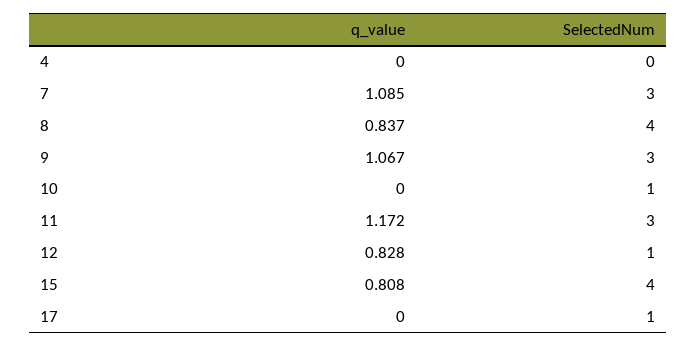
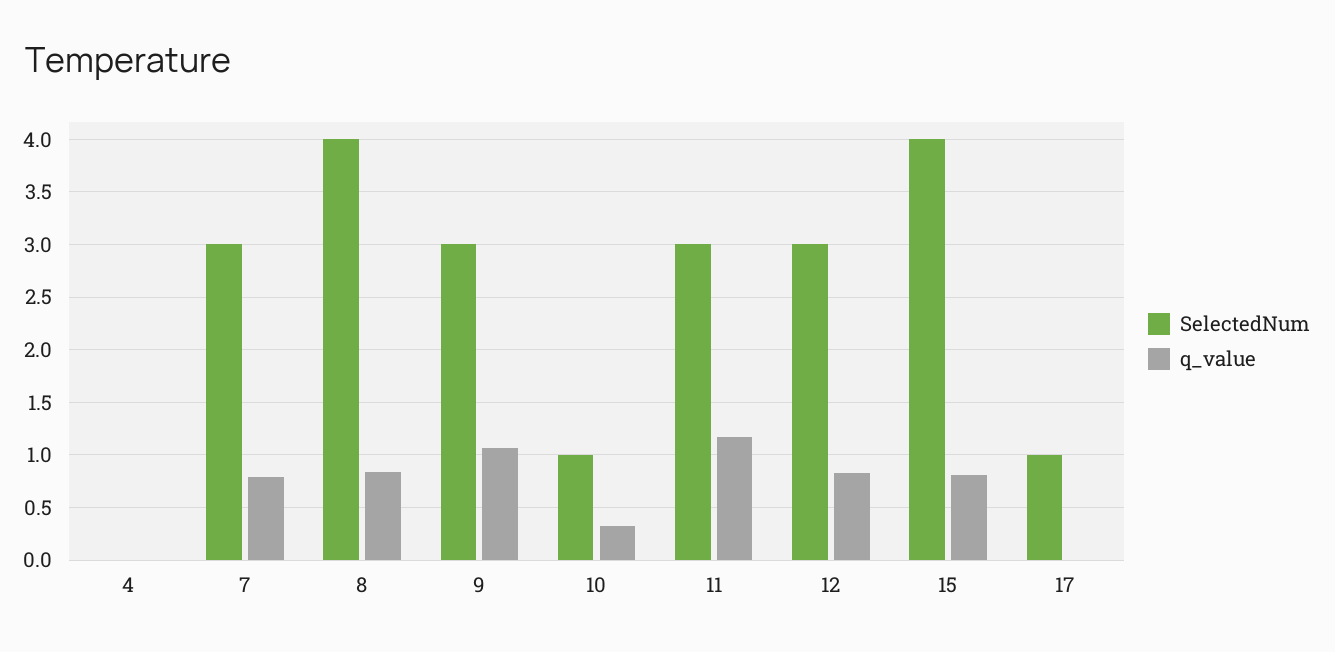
  {
    "q_value": {
      "4": 0,
-     "7": 1.085,
+     "7": 0.8,
      "8": 0.837,
      "9": 1.067,
-     "10": 0,
+     "10": 0.3,
      "11": 1.172,
      "12": 0.828,
      "15": 0.808,
      "17": 0
    },
    "SelectedNum": {
      "4": 0,
      "7": 3,
      "8": 4,
      "9": 3,
      "10": 1,
      "11": 3,
-     "12": 1,
+     "12": 3,
      "15": 4,
      "17": 1
    }
  }

